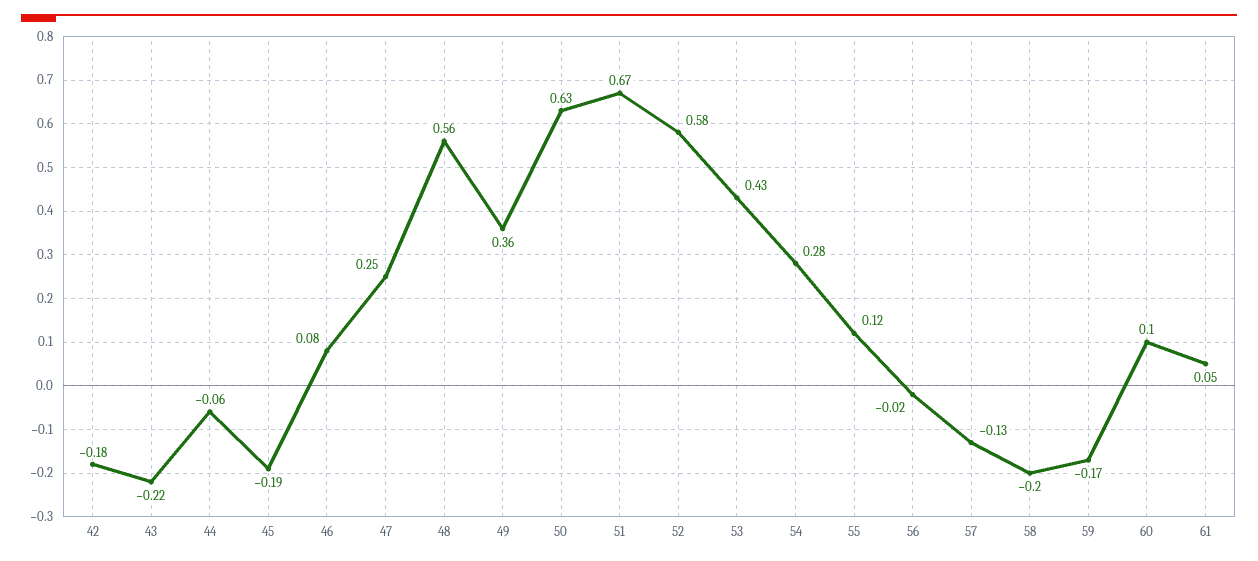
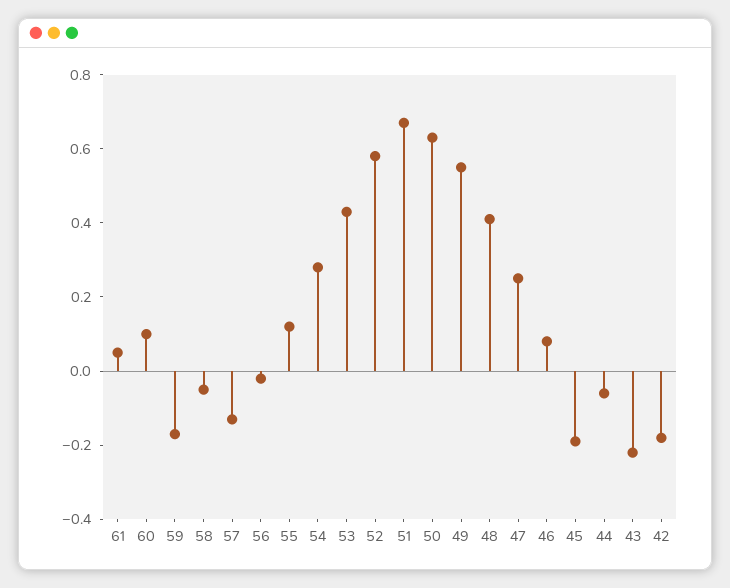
  {
    "42": -0.18,
    "43": -0.22,
    "44": -0.06,
    "45": -0.19,
    "46": 0.08,
    "47": 0.25,
-   "48": 0.56,
+   "48": 0.4,
-   "49": 0.36,
+   "49": 0.55,
    "50": 0.63,
    "51": 0.67,
    "52": 0.58,
    "53": 0.43,
    "54": 0.28,
    "55": 0.12,
    "56": -0.02,
    "57": -0.13,
-   "58": -0.2,
+   "58": -0.05,
    "59": -0.17,
    "60": 0.1,
    "61": 0.05
  }

